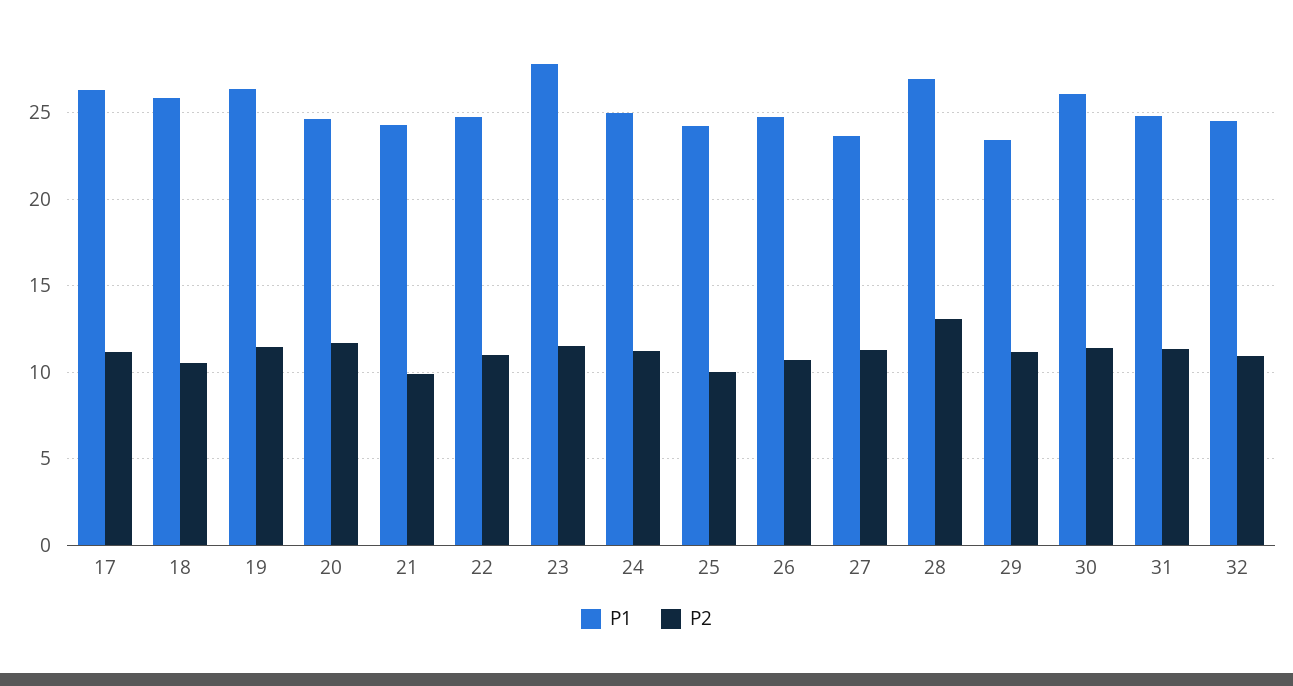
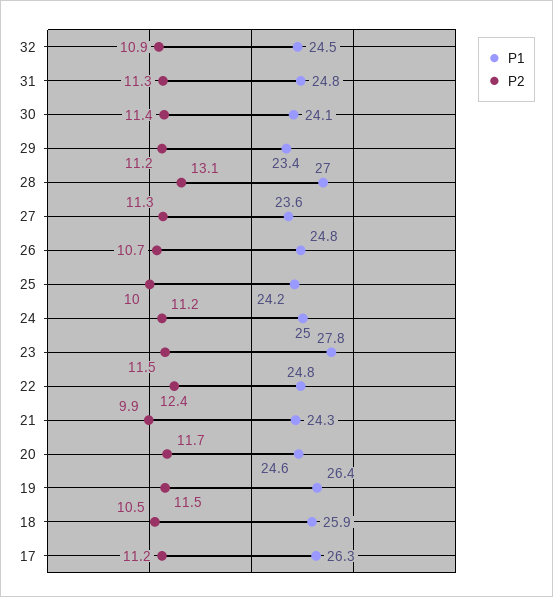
  {
    "P1": {
      "17": 26.3,
      "18": 25.9,
      "19": 26.4,
      "20": 24.6,
      "21": 24.3,
      "22": 24.8,
      "23": 27.8,
      "24": 25,
      "25": 24.2,
      "26": 24.8,
      "27": 23.6,
      "28": 27,
      "29": 23.4,
-     "30": 26,
+     "30": 24.1,
      "31": 24.8,
      "32": 24.5
    },
    "P2": {
      "17": 11.2,
      "18": 10.5,
      "19": 11.5,
      "20": 11.7,
      "21": 9.9,
-     "22": 11,
+     "22": 12.4,
      "23": 11.5,
      "24": 11.2,
      "25": 10,
      "26": 10.7,
      "27": 11.3,
      "28": 13.1,
      "29": 11.2,
      "30": 11.4,
      "31": 11.3,
      "32": 10.9
    }
  }

